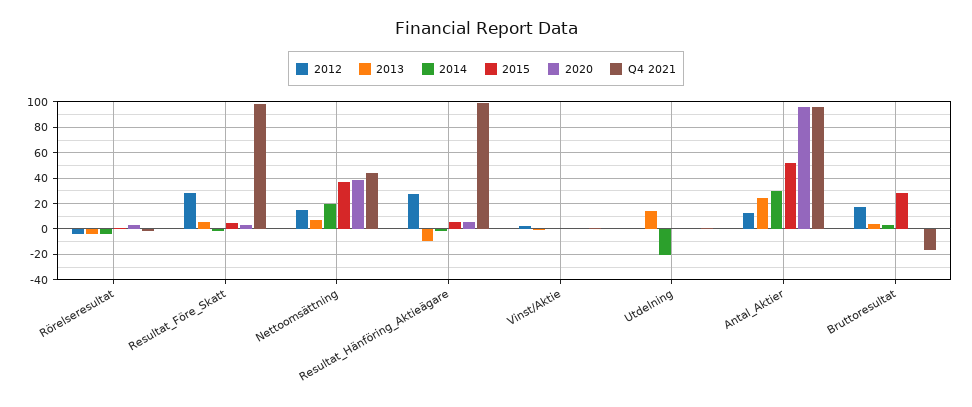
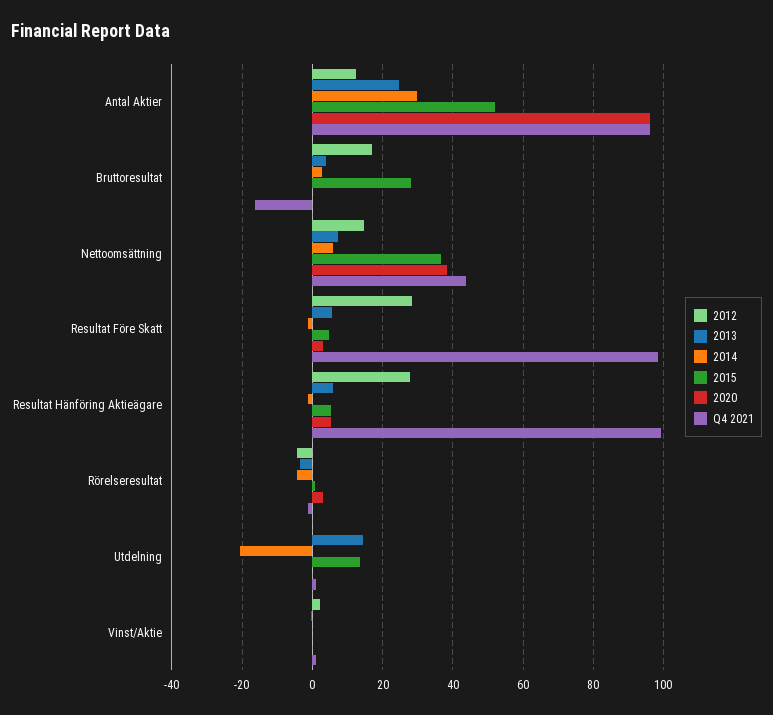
  {
    "2012": {
      "Rörelseresultat": -4,
      "Resultat_Före_Skatt": 28,
      "Nettoomsättning": 14,
      "Resultat_Hänföring_Aktieägare": 28,
      "Vinst/Aktie": 2,
      "Utdelning": 0,
      "Antal_Aktier": 12,
      "Bruttoresultat": 18
    },
    "2013": {
      "Rörelseresultat": -4,
      "Resultat_Före_Skatt": 6,
      "Nettoomsättning": 8,
-     "Resultat_Hänföring_Aktieägare": -10,
+     "Resultat_Hänföring_Aktieägare": 6,
      "Vinst/Aktie": 0,
      "Utdelning": 14,
      "Antal_Aktier": 24,
      "Bruttoresultat": 4
    },
    "2014": {
      "Rörelseresultat": -4,
      "Resultat_Före_Skatt": -2,
-     "Nettoomsättning": 20,
+     "Nettoomsättning": 6,
      "Resultat_Hänföring_Aktieägare": -2,
      "Vinst/Aktie": 0,
      "Utdelning": -20,
      "Antal_Aktier": 30,
      "Bruttoresultat": 2
    },
    "2015": {
      "Rörelseresultat": 0,
      "Resultat_Före_Skatt": 4,
      "Nettoomsättning": 36,
      "Resultat_Hänföring_Aktieägare": 6,
      "Vinst/Aktie": 0,
-     "Utdelning": 0,
+     "Utdelning": 14,
      "Antal_Aktier": 52,
      "Bruttoresultat": 28
    },
    "2020": {
      "Rörelseresultat": 2,
      "Resultat_Före_Skatt": 4,
      "Nettoomsättning": 38,
      "Resultat_Hänföring_Aktieägare": 6,
      "Vinst/Aktie": 0,
      "Utdelning": 0,
      "Antal_Aktier": 96,
      "Bruttoresultat": 0
    },
    "Q4 2021": {
      "Rörelseresultat": -2,
      "Resultat_Före_Skatt": 98,
      "Nettoomsättning": 44,
      "Resultat_Hänföring_Aktieägare": 100,
      "Vinst/Aktie": 2,
      "Utdelning": 2,
      "Antal_Aktier": 96,
      "Bruttoresultat": -16
    }
  }

